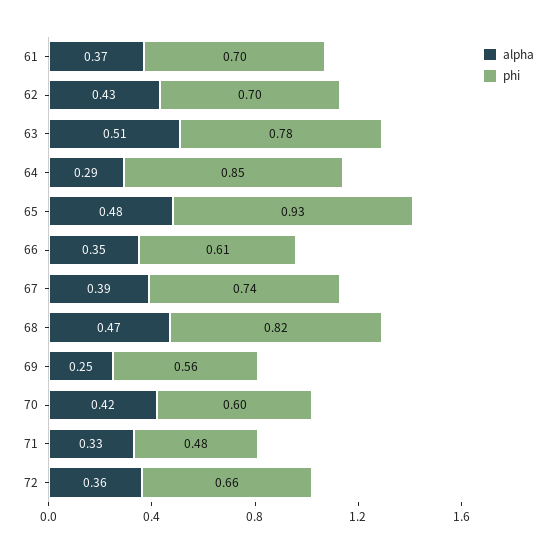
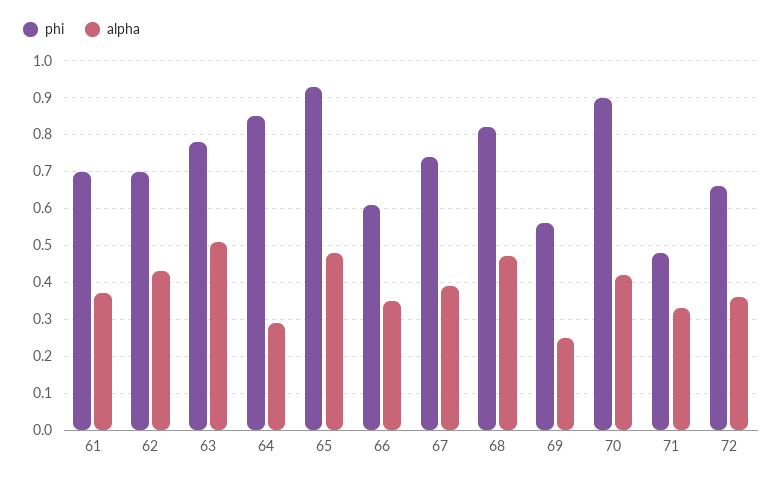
  {
    "alpha": {
      "61": 0.37,
      "62": 0.43,
      "63": 0.51,
      "64": 0.29,
      "65": 0.48,
      "66": 0.35,
      "67": 0.39,
      "68": 0.47,
      "69": 0.25,
      "70": 0.42,
      "71": 0.33,
      "72": 0.36
    },
    "phi": {
      "61": 0.7,
      "62": 0.7,
      "63": 0.78,
      "64": 0.85,
      "65": 0.93,
      "66": 0.61,
      "67": 0.74,
      "68": 0.82,
      "69": 0.56,
-     "70": 0.6,
+     "70": 0.9,
      "71": 0.48,
      "72": 0.66
    }
  }

